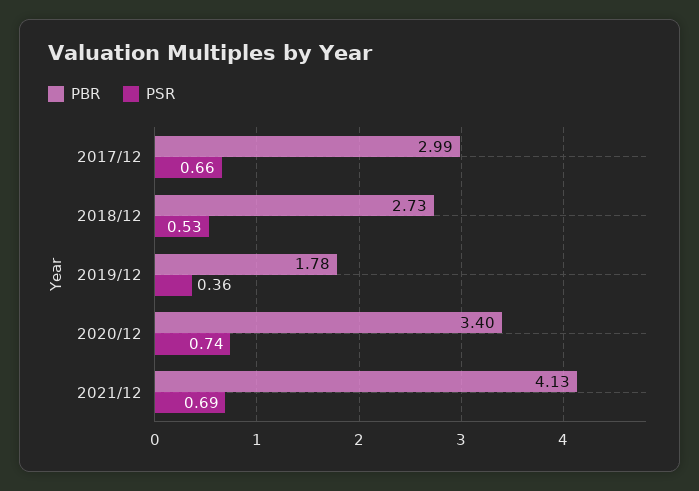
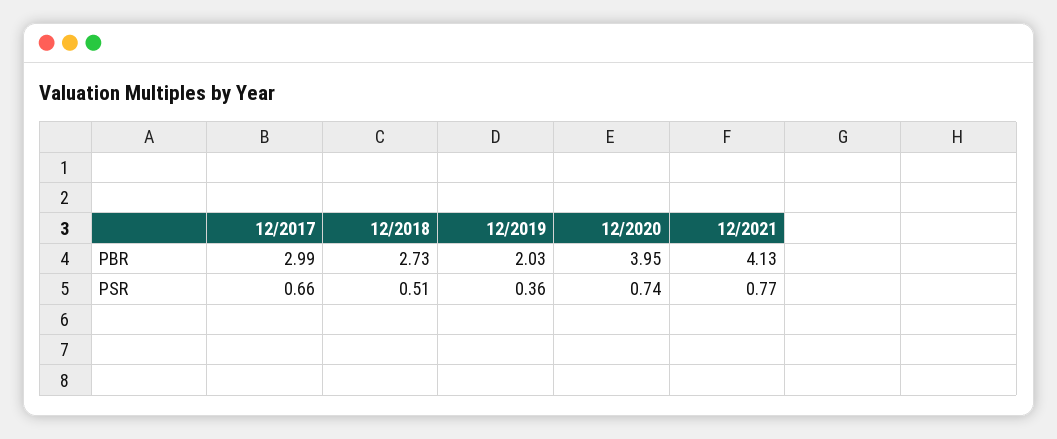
  {
    "PBR": {
      "2017/12": 2.99,
      "2018/12": 2.73,
-     "2019/12": 1.78,
+     "2019/12": 2.03,
-     "2020/12": 3.4,
+     "2020/12": 3.95,
      "2021/12": 4.13
    },
    "PSR": {
      "2017/12": 0.66,
-     "2018/12": 0.53,
+     "2018/12": 0.51,
      "2019/12": 0.36,
      "2020/12": 0.74,
-     "2021/12": 0.69
+     "2021/12": 0.77
    }
  }

